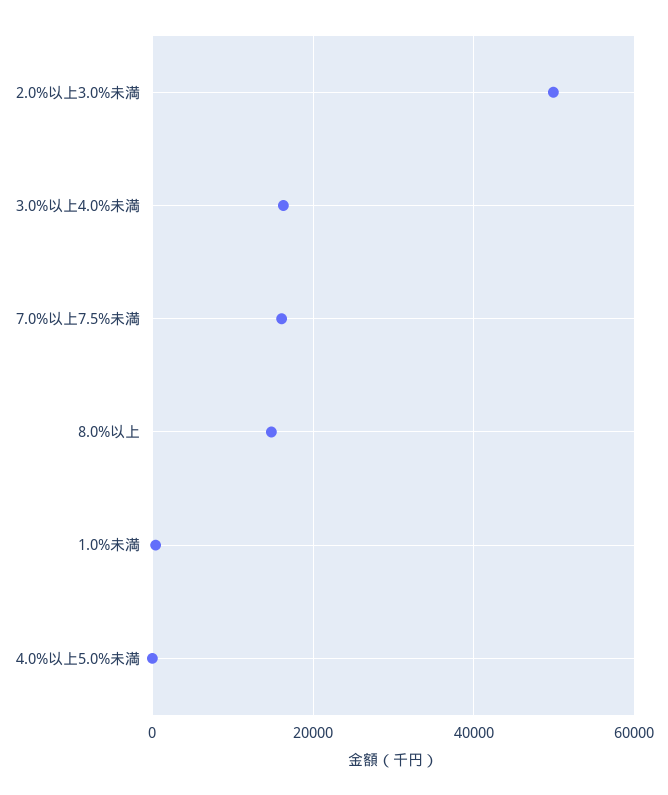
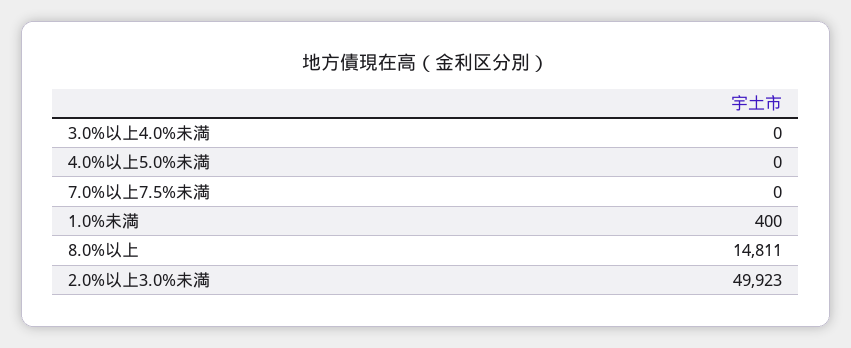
  {
    "2.0%以上3.0%未満": 49923,
-   "3.0%以上4.0%未満": 16000,
+   "3.0%以上4.0%未満": 0,
-   "7.0%以上7.5%未満": 16000,
+   "7.0%以上7.5%未満": 0,
    "8.0%以上": 14811,
    "1.0%未満": 400,
    "4.0%以上5.0%未満": 0
  }

